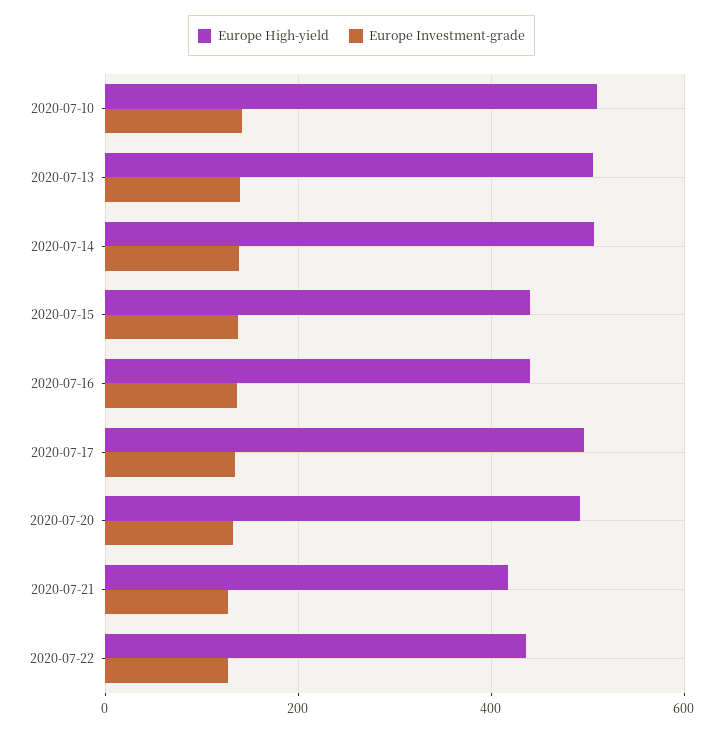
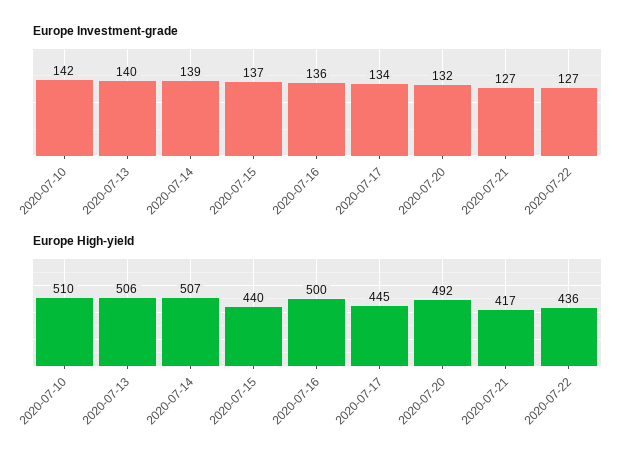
  {
    "Europe High-yield": {
      "2020-07-10": 510,
      "2020-07-13": 506,
      "2020-07-14": 507,
      "2020-07-15": 440,
-     "2020-07-16": 440,
+     "2020-07-16": 500,
-     "2020-07-17": 500,
+     "2020-07-17": 445,
      "2020-07-20": 492,
      "2020-07-21": 417,
      "2020-07-22": 436
    },
    "Europe Investment-grade": {
      "2020-07-10": 142,
      "2020-07-13": 140,
      "2020-07-14": 139,
      "2020-07-15": 137,
      "2020-07-16": 136,
      "2020-07-17": 134,
      "2020-07-20": 132,
      "2020-07-21": 127,
      "2020-07-22": 127
    }
  }

